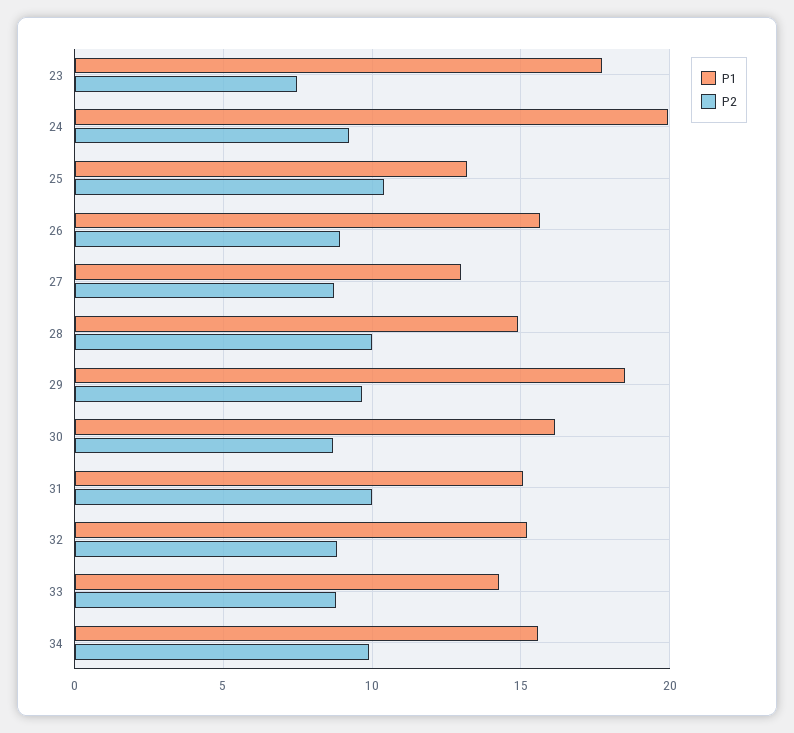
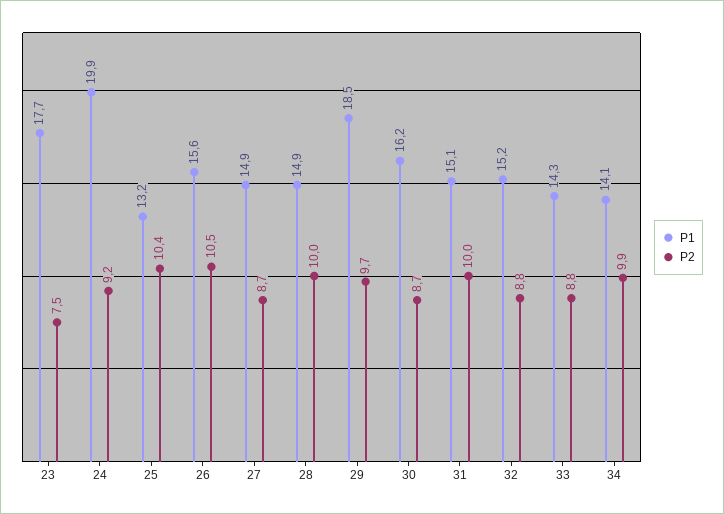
  {
    "P1": {
      "23": 17.7,
      "24": 19.9,
      "25": 13.2,
      "26": 15.6,
-     "27": 13,
+     "27": 14.9,
      "28": 14.9,
      "29": 18.5,
      "30": 16.2,
      "31": 15.1,
      "32": 15.2,
      "33": 14.3,
-     "34": 15.5
+     "34": 14.1
    },
    "P2": {
      "23": 7.5,
      "24": 9.2,
      "25": 10.4,
-     "26": 9,
+     "26": 10.5,
      "27": 8.7,
      "28": 10,
      "29": 9.7,
      "30": 8.7,
      "31": 10,
      "32": 8.8,
      "33": 8.8,
      "34": 9.9
    }
  }

